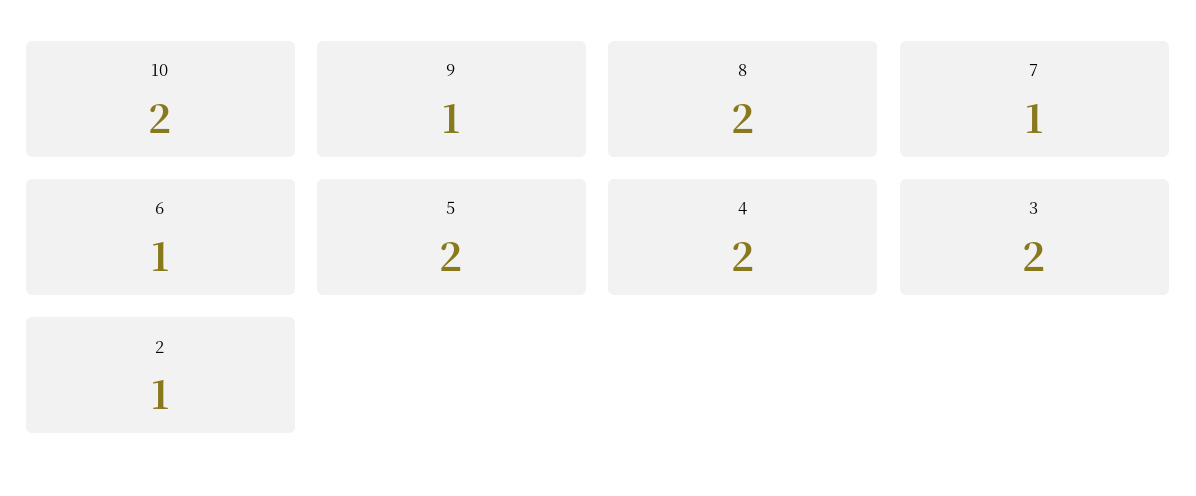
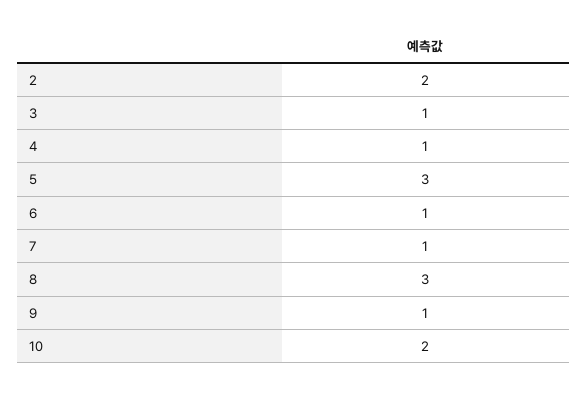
  {
    "10": 2,
    "9": 1,
-   "8": 2,
+   "8": 3,
    "7": 1,
    "6": 1,
-   "5": 2,
+   "5": 3,
-   "4": 2,
+   "4": 1,
-   "3": 2,
+   "3": 1,
-   "2": 1
+   "2": 2
  }

